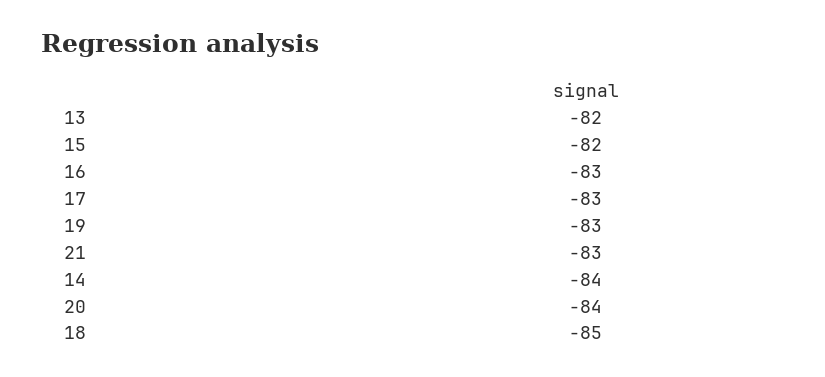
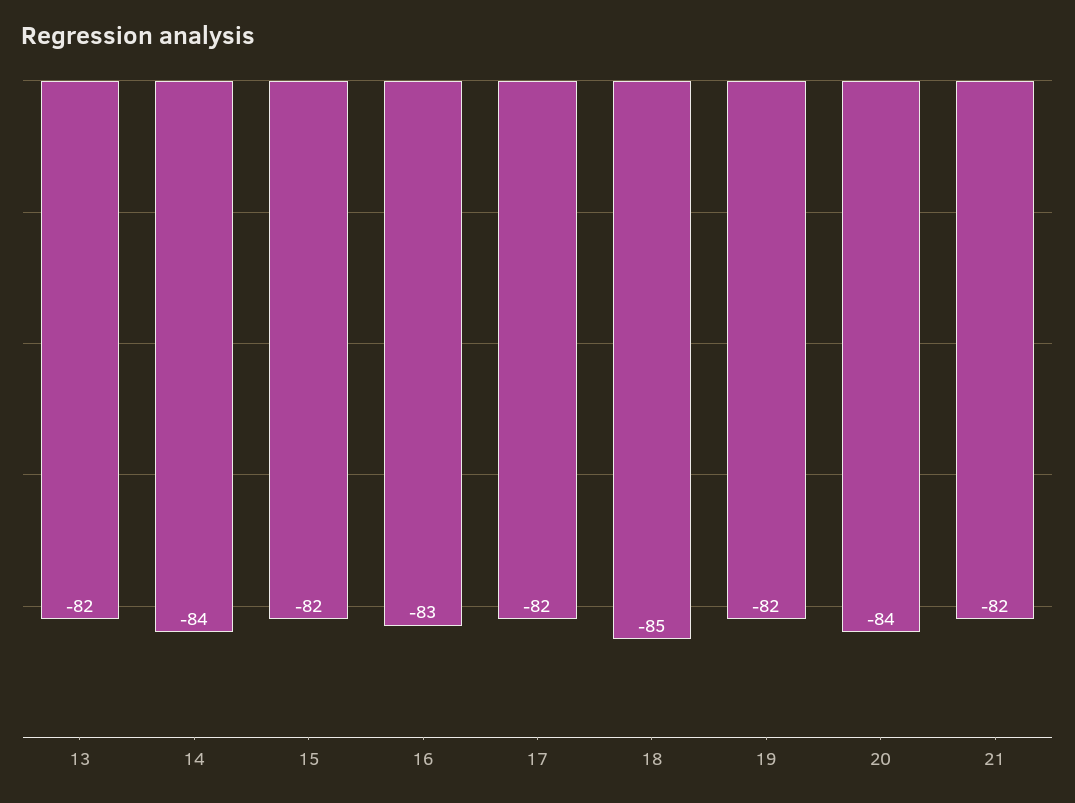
  {
    "13": -82,
    "15": -82,
    "16": -83,
-   "17": -83,
+   "17": -82,
-   "19": -83,
+   "19": -82,
-   "21": -83,
+   "21": -82,
    "14": -84,
    "20": -84,
    "18": -85
  }

